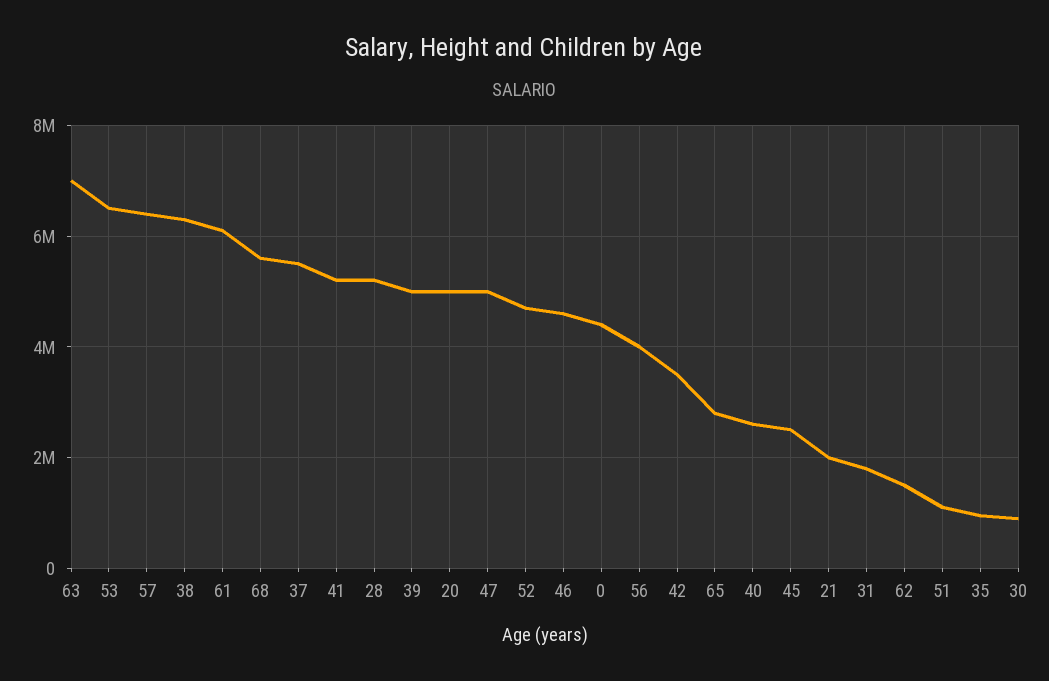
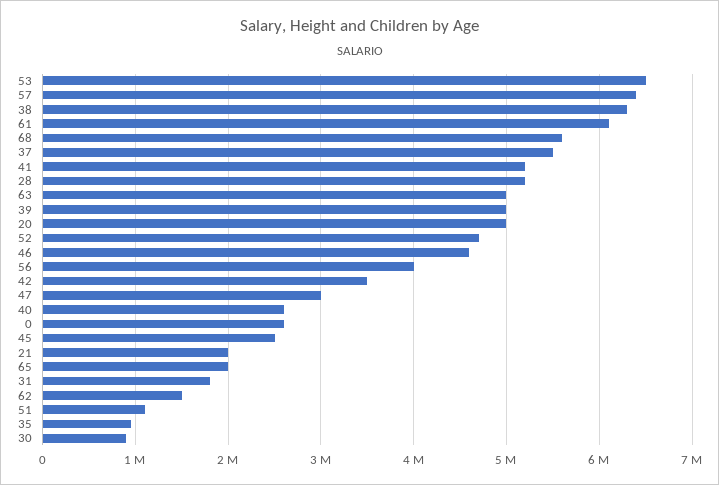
  {
-   "63": 7000000,
+   "63": 5000000,
    "53": 6500000,
    "57": 6400000,
    "38": 6300000,
    "61": 6100000,
    "68": 5600000,
    "37": 5500000,
    "41": 5200000,
    "28": 5200000,
    "39": 5000000,
    "20": 5000000,
-   "47": 5000000,
+   "47": 3000000,
    "52": 4700000,
    "46": 4600000,
-   "0": 4400000,
+   "0": 2600000,
    "56": 4000000,
    "42": 3500000,
-   "65": 2800000,
+   "65": 2000000,
    "40": 2600000,
    "45": 2500000,
    "21": 2000000,
    "31": 1800000,
    "62": 1500000,
    "51": 1100000,
    "35": 1000000,
    "30": 900000
  }

